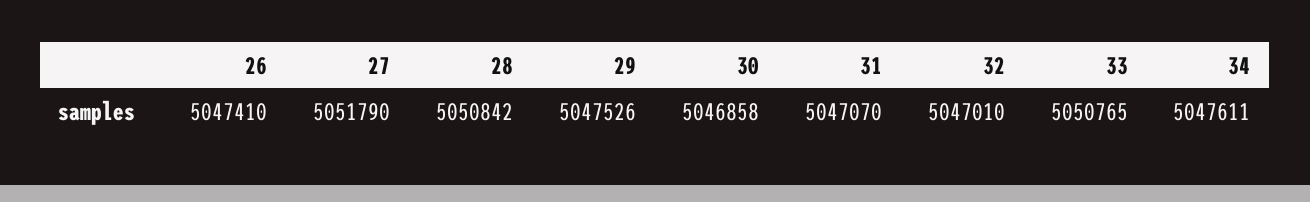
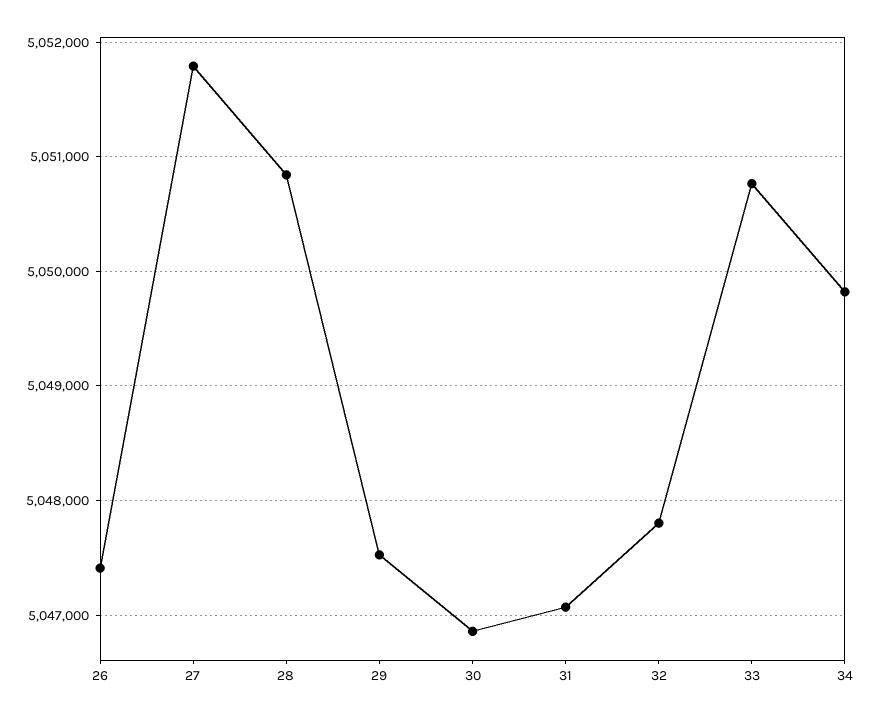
  {
    "26": 5047410,
    "27": 5051790,
    "28": 5050842,
    "29": 5047526,
    "30": 5046858,
    "31": 5047070,
-   "32": 5047010,
+   "32": 5047800,
    "33": 5050765,
-   "34": 5047611
+   "34": 5049800
  }

